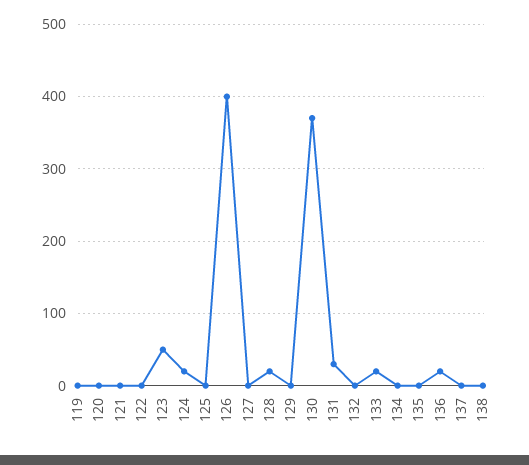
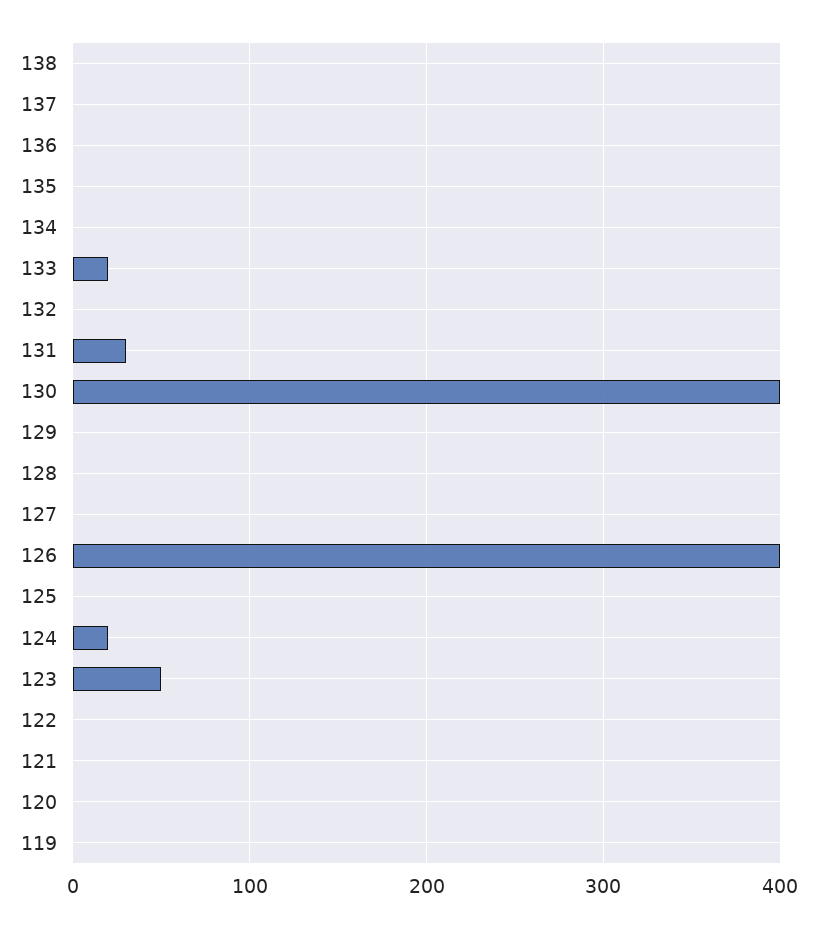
  {
    "119": 0,
    "120": 0,
    "121": 0,
    "122": 0,
    "123": 50,
    "124": 20,
    "125": 0,
    "126": 400,
    "127": 0,
-   "128": 20,
+   "128": 0,
    "129": 0,
-   "130": 370,
+   "130": 400,
    "131": 30,
    "132": 0,
    "133": 20,
    "134": 0,
    "135": 0,
-   "136": 20,
+   "136": 0,
    "137": 0,
    "138": 0
  }

